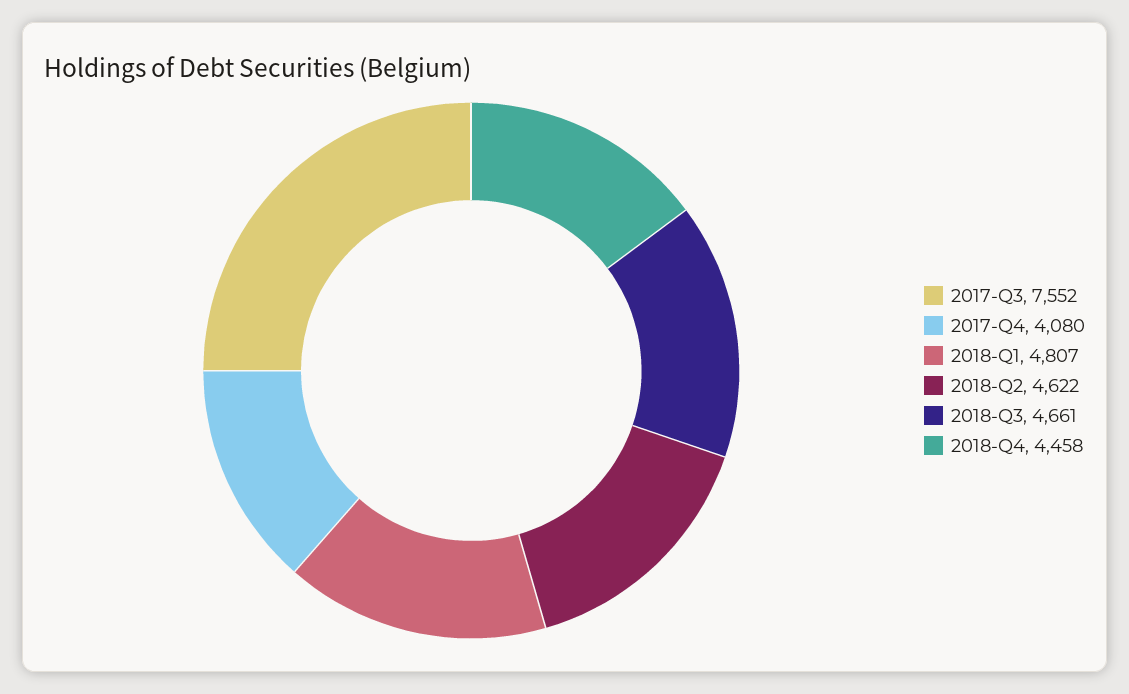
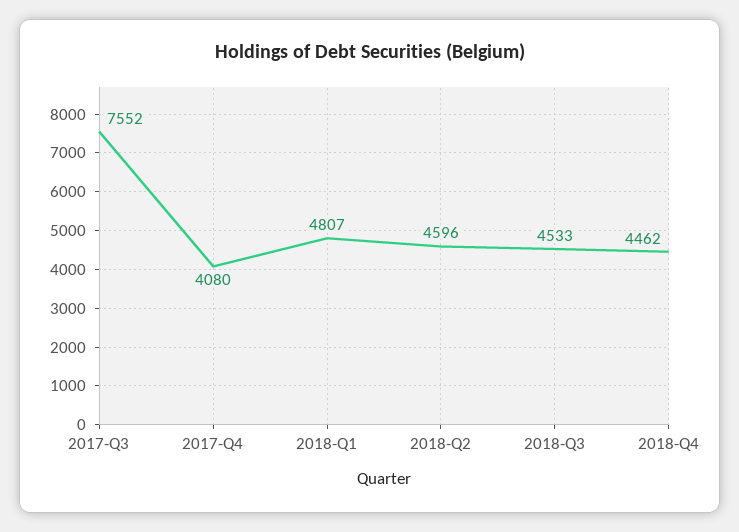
  {
    "2017-Q3": 7552,
    "2017-Q4": 4080,
    "2018-Q1": 4807,
-   "2018-Q2": 4622,
+   "2018-Q2": 4596,
-   "2018-Q3": 4661,
+   "2018-Q3": 4533,
-   "2018-Q4": 4458
+   "2018-Q4": 4462
  }

